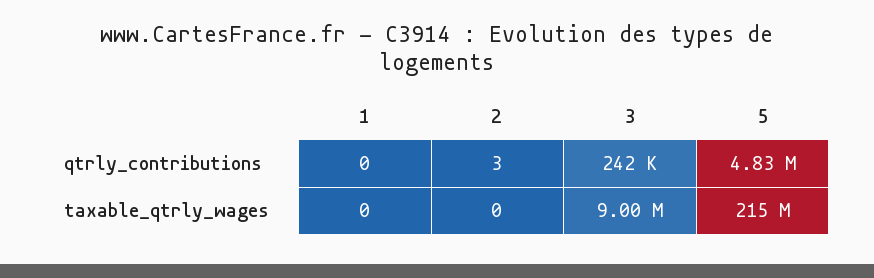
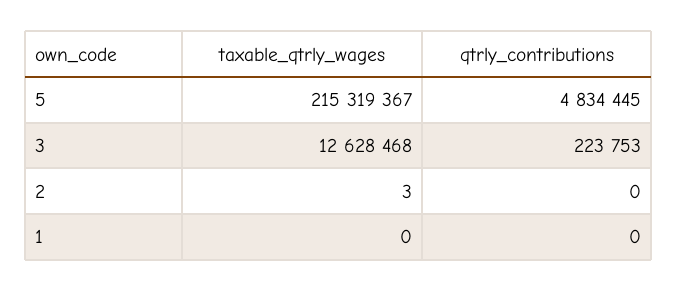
  {
    "1": {
      "qtrly_contributions": 0,
      "taxable_qtrly_wages": 0
    },
    "2": {
-     "qtrly_contributions": 3,
+     "qtrly_contributions": 0,
-     "taxable_qtrly_wages": 0
+     "taxable_qtrly_wages": 3
    },
    "3": {
-     "qtrly_contributions": 242000,
+     "qtrly_contributions": 223753,
-     "taxable_qtrly_wages": 9000000
+     "taxable_qtrly_wages": 12628468
    },
    "5": {
      "qtrly_contributions": 4834445,
      "taxable_qtrly_wages": 215319367
    }
  }

